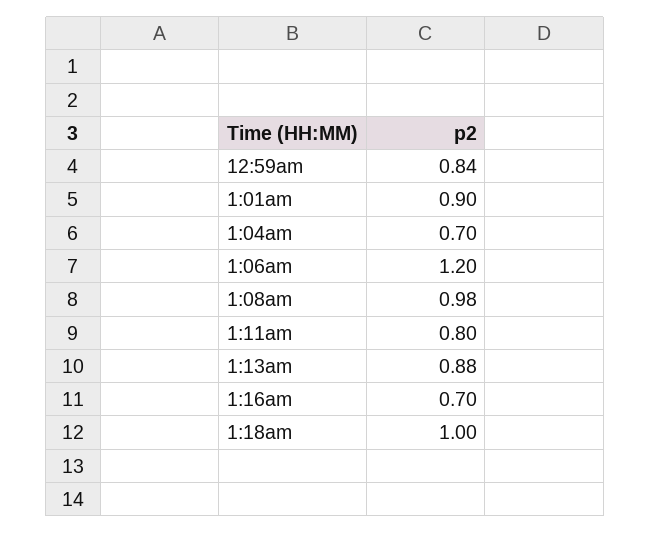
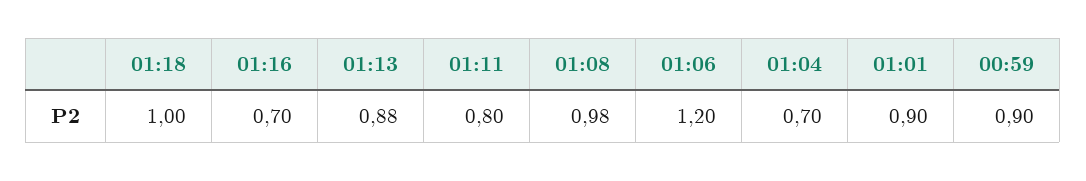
  {
-   "12:59am": 0.84,
+   "12:59am": 0.9,
    "1:01am": 0.9,
    "1:04am": 0.7,
    "1:06am": 1.2,
    "1:08am": 0.98,
    "1:11am": 0.8,
    "1:13am": 0.88,
    "1:16am": 0.7,
    "1:18am": 1
  }

